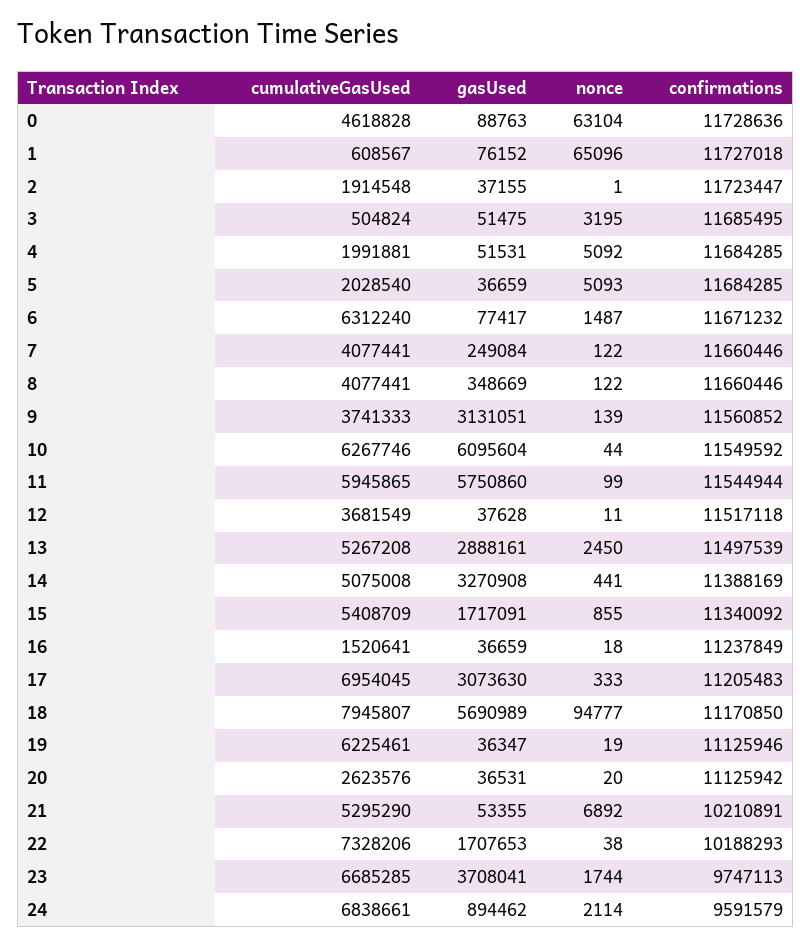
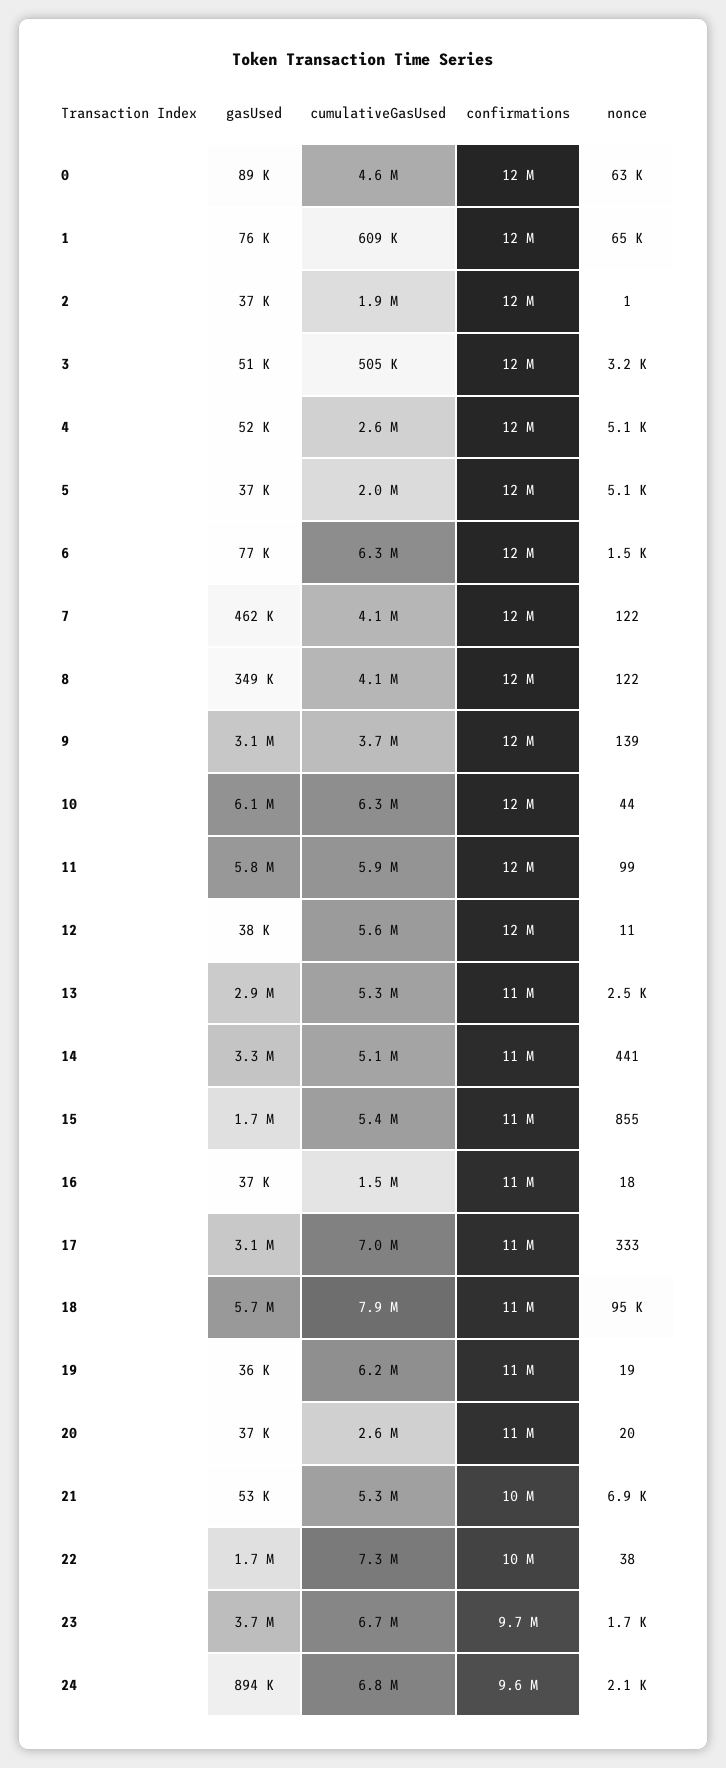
  {
    "cumulativeGasUsed": {
      "0": 4618828,
      "1": 608567,
      "2": 1914548,
      "3": 504824,
-     "4": 1991881,
+     "4": 2600000,
      "5": 2028540,
      "6": 6312240,
      "7": 4077441,
      "8": 4077441,
      "9": 3741333,
      "10": 6267746,
      "11": 5945865,
-     "12": 3681549,
+     "12": 5600000,
      "13": 5267208,
      "14": 5075008,
      "15": 5408709,
      "16": 1520641,
      "17": 6954045,
      "18": 7945807,
      "19": 6225461,
      "20": 2623576,
      "21": 5295290,
      "22": 7328206,
      "23": 6685285,
      "24": 6838661
    },
    "gasUsed": {
      "0": 88763,
      "1": 76152,
      "2": 37155,
      "3": 51475,
      "4": 51531,
      "5": 36659,
      "6": 77417,
-     "7": 249084,
+     "7": 462000,
      "8": 348669,
      "9": 3131051,
      "10": 6095604,
      "11": 5750860,
      "12": 37628,
      "13": 2888161,
      "14": 3270908,
      "15": 1717091,
      "16": 36659,
      "17": 3073630,
      "18": 5690989,
      "19": 36347,
      "20": 36531,
      "21": 53355,
      "22": 1707653,
      "23": 3708041,
      "24": 894462
    },
    "nonce": {
      "0": 63104,
      "1": 65096,
      "2": 1,
      "3": 3195,
      "4": 5092,
      "5": 5093,
      "6": 1487,
      "7": 122,
      "8": 122,
      "9": 139,
      "10": 44,
      "11": 99,
      "12": 11,
      "13": 2450,
      "14": 441,
      "15": 855,
      "16": 18,
      "17": 333,
      "18": 94777,
      "19": 19,
      "20": 20,
      "21": 6892,
      "22": 38,
      "23": 1744,
      "24": 2114
    },
    "confirmations": {
      "0": 11728636,
      "1": 11727018,
      "2": 11723447,
      "3": 11685495,
      "4": 11684285,
      "5": 11684285,
      "6": 11671232,
      "7": 11660446,
      "8": 11660446,
      "9": 11560852,
      "10": 11549592,
      "11": 11544944,
      "12": 11517118,
      "13": 11497539,
      "14": 11388169,
      "15": 11340092,
      "16": 11237849,
      "17": 11205483,
      "18": 11170850,
      "19": 11125946,
      "20": 11125942,
      "21": 10210891,
      "22": 10188293,
      "23": 9747113,
      "24": 9591579
    }
  }

